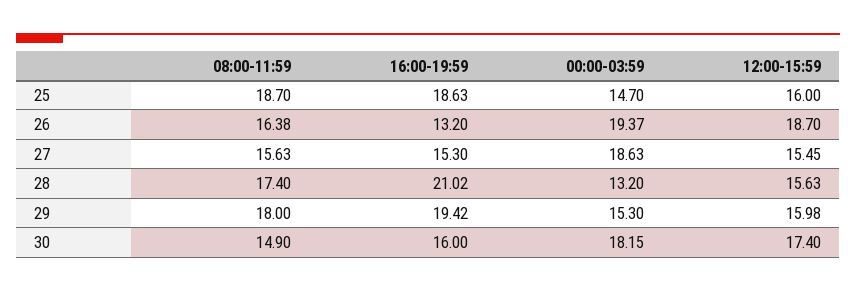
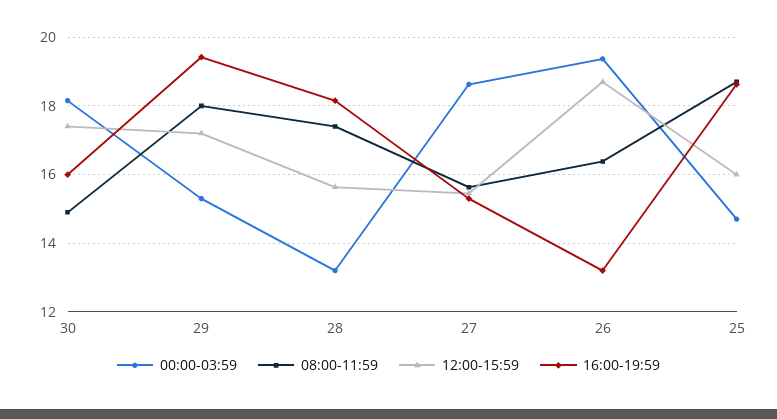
  {
    "08:00-11:59": {
      "25": 18.7,
      "26": 16.38,
      "27": 15.63,
      "28": 17.4,
      "29": 18,
      "30": 14.9
    },
    "16:00-19:59": {
      "25": 18.63,
      "26": 13.2,
      "27": 15.3,
-     "28": 21.02,
+     "28": 18.2,
      "29": 19.42,
      "30": 16
    },
    "00:00-03:59": {
      "25": 14.7,
      "26": 19.37,
      "27": 18.63,
      "28": 13.2,
      "29": 15.3,
      "30": 18.15
    },
    "12:00-15:59": {
      "25": 16,
      "26": 18.7,
      "27": 15.45,
      "28": 15.63,
-     "29": 15.98,
+     "29": 17.2,
      "30": 17.4
    }
  }

